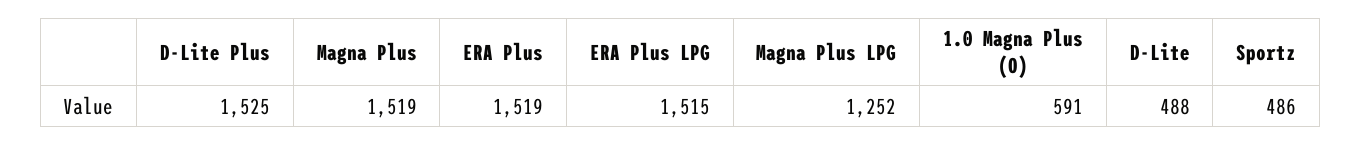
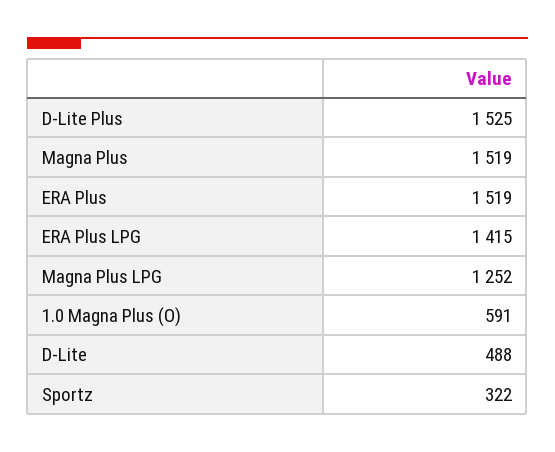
  {
    "D-Lite Plus": 1525,
    "Magna Plus": 1519,
    "ERA Plus": 1519,
-   "ERA Plus LPG": 1515,
+   "ERA Plus LPG": 1415,
    "Magna Plus LPG": 1252,
    "1.0 Magna Plus (O)": 591,
    "D-Lite": 488,
-   "Sportz": 486
+   "Sportz": 322
  }

